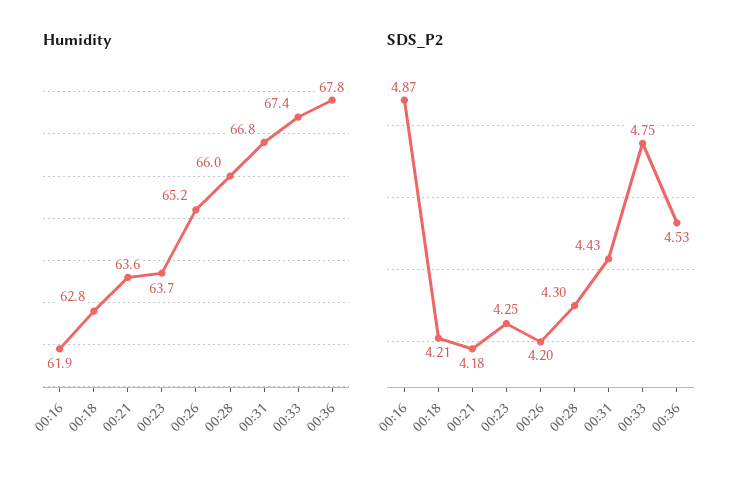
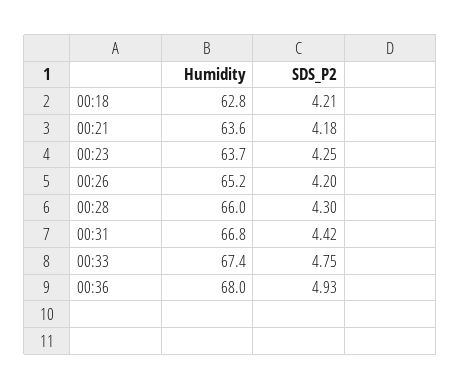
  {
    "Humidity": {
-     "00:16": 61.9,
      "00:18": 62.8,
      "00:21": 63.6,
      "00:23": 63.7,
      "00:26": 65.2,
      "00:28": 66,
      "00:31": 66.8,
      "00:33": 67.4,
-     "00:36": 67.8
+     "00:36": 68
    },
    "SDS_P2": {
-     "00:16": 4.87,
      "00:18": 4.21,
      "00:21": 4.18,
      "00:23": 4.25,
      "00:26": 4.2,
      "00:28": 4.3,
-     "00:31": 4.43,
+     "00:31": 4.42,
      "00:33": 4.75,
-     "00:36": 4.53
+     "00:36": 4.93
    }
  }

